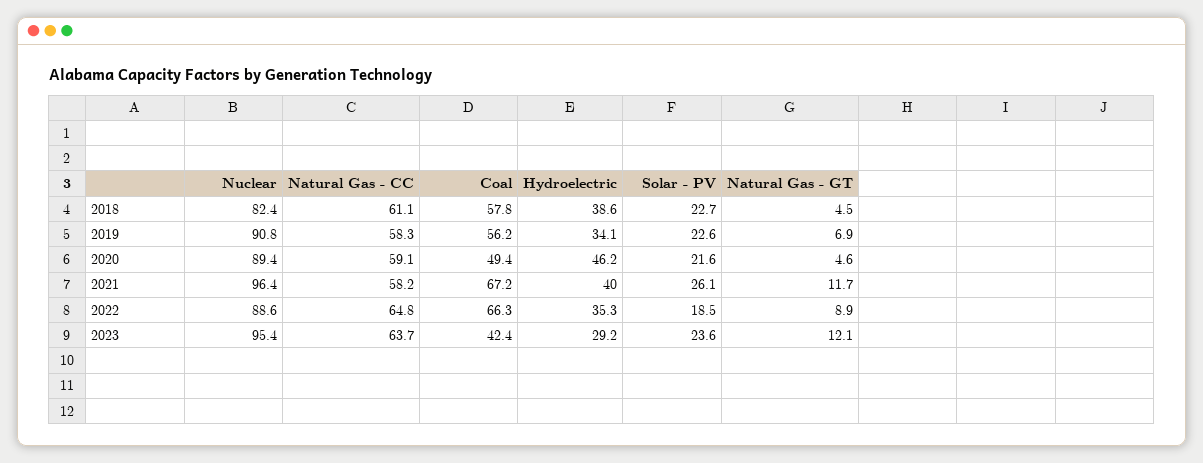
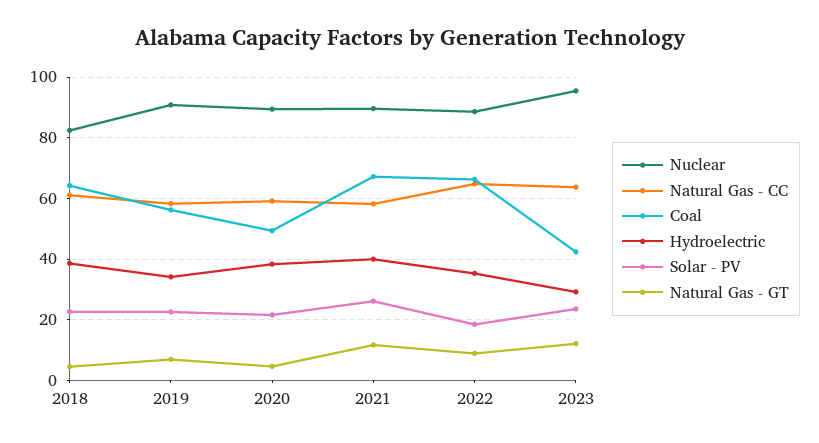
  {
    "Nuclear": {
      "2018": 82.4,
      "2019": 90.8,
      "2020": 89.4,
-     "2021": 96.4,
+     "2021": 90,
      "2022": 88.6,
      "2023": 95.4
    },
    "Natural Gas - CC": {
      "2018": 61.1,
      "2019": 58.3,
      "2020": 59.1,
      "2021": 58.2,
      "2022": 64.8,
      "2023": 63.7
    },
    "Coal": {
-     "2018": 57.8,
+     "2018": 64,
      "2019": 56.2,
      "2020": 49.4,
      "2021": 67.2,
      "2022": 66.3,
      "2023": 42.4
    },
    "Hydroelectric": {
      "2018": 38.6,
      "2019": 34.1,
-     "2020": 46.2,
+     "2020": 38,
      "2021": 40,
      "2022": 35.3,
      "2023": 29.2
    },
    "Solar - PV": {
      "2018": 22.7,
      "2019": 22.6,
      "2020": 21.6,
      "2021": 26.1,
      "2022": 18.5,
      "2023": 23.6
    },
    "Natural Gas - GT": {
      "2018": 4.5,
      "2019": 6.9,
      "2020": 4.6,
      "2021": 11.7,
      "2022": 8.9,
      "2023": 12.1
    }
  }

